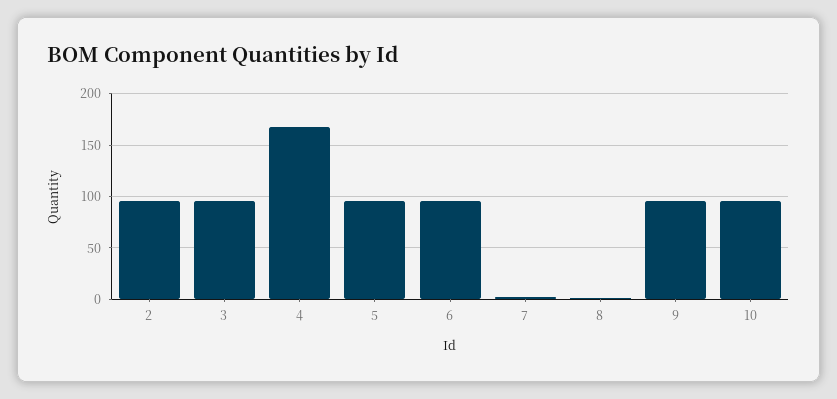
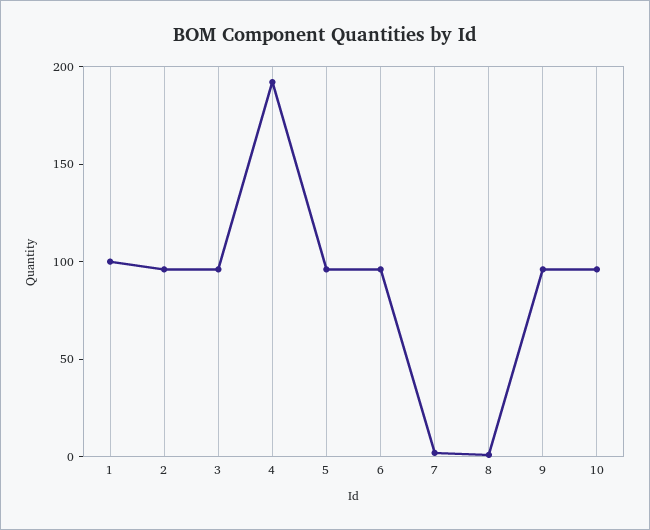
  {
    "2": 100,
    "3": 100,
-   "4": 170,
+   "4": 190,
    "5": 100,
    "6": 100,
    "7": 0,
    "8": 0,
    "9": 100,
-   "10": 100
+   "10": 100,
+   "1": 100
  }

